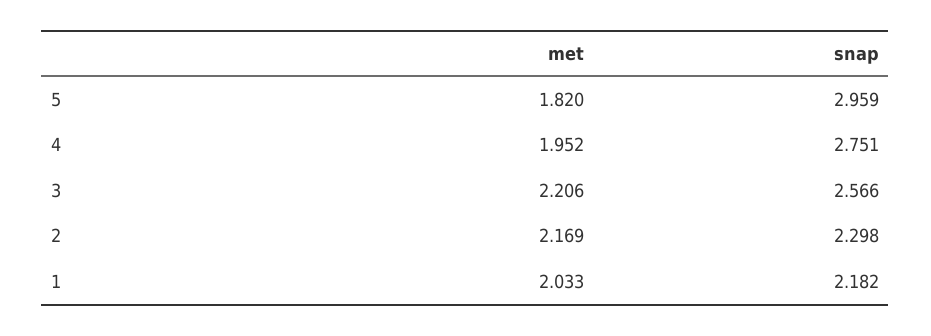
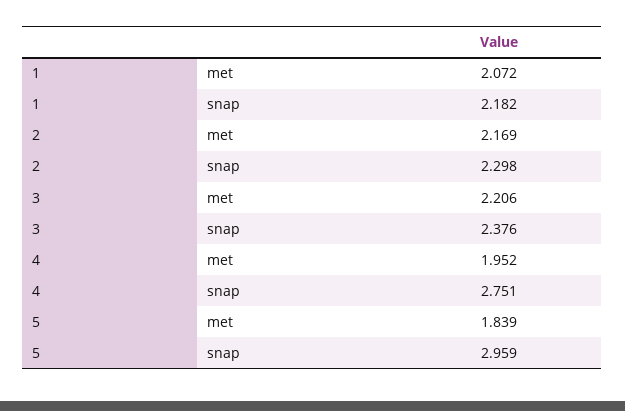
  {
    "met": {
-     "5": 1.82,
+     "5": 1.839,
      "4": 1.952,
      "3": 2.206,
      "2": 2.169,
-     "1": 2.033
+     "1": 2.072
    },
    "snap": {
      "5": 2.959,
      "4": 2.751,
-     "3": 2.566,
+     "3": 2.376,
      "2": 2.298,
      "1": 2.182
    }
  }

